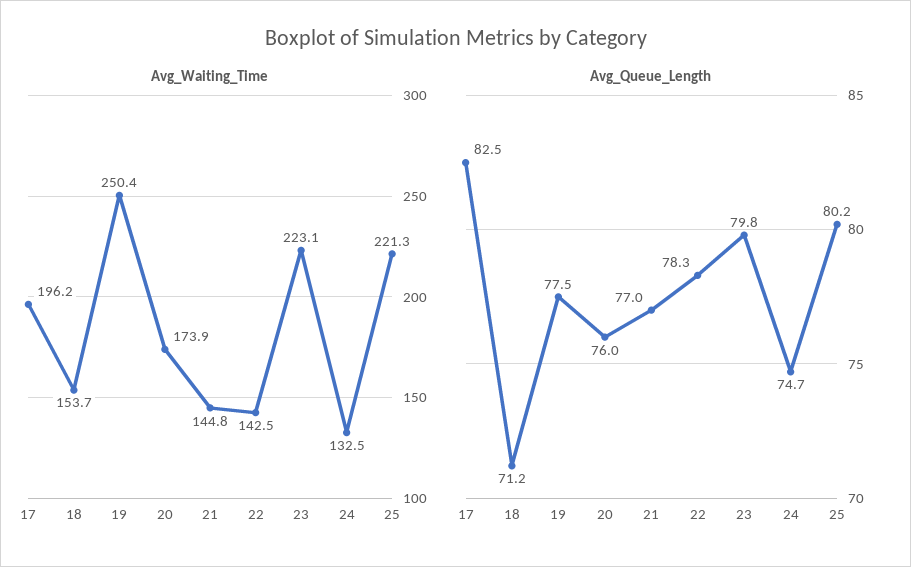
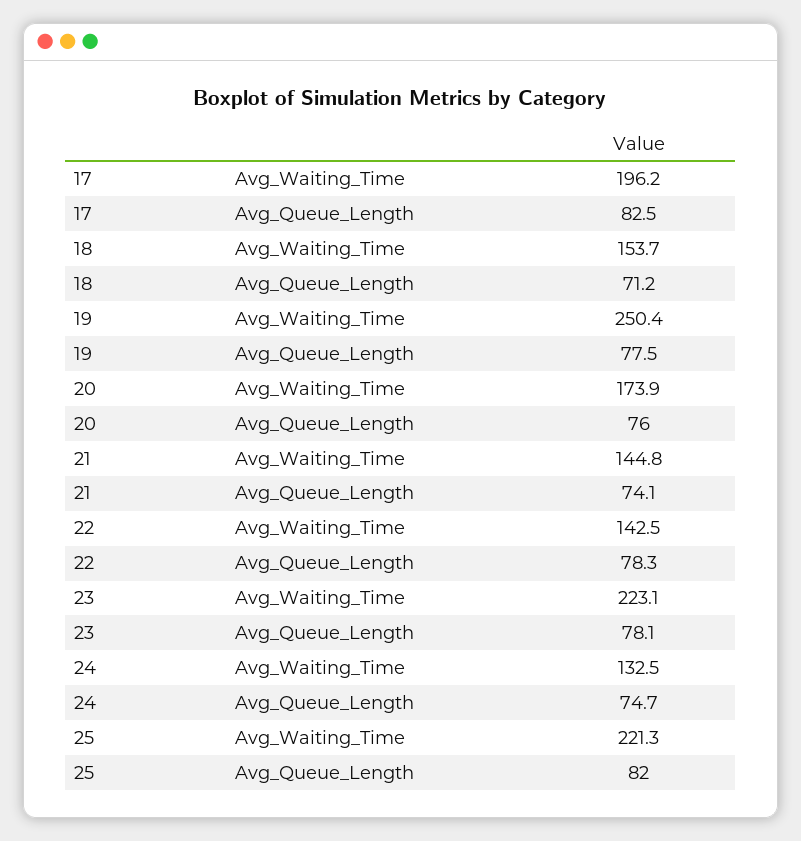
  {
    "Avg_Waiting_Time": {
      "17": 196.2,
      "18": 153.7,
      "19": 250.4,
      "20": 173.9,
      "21": 144.8,
      "22": 142.5,
      "23": 223.1,
      "24": 132.5,
      "25": 221.3
    },
    "Avg_Queue_Length": {
      "17": 82.5,
      "18": 71.2,
      "19": 77.5,
      "20": 76,
-     "21": 77,
+     "21": 74.1,
      "22": 78.3,
-     "23": 79.8,
+     "23": 78.1,
      "24": 74.7,
-     "25": 80.2
+     "25": 82
    }
  }

